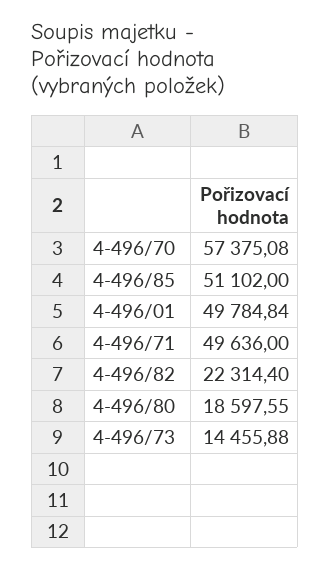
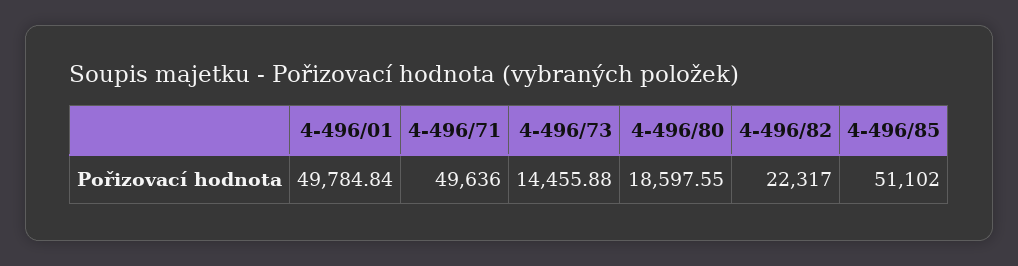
  {
-   "4-496/70": 57375.08,
    "4-496/85": 51102,
    "4-496/01": 49784.84,
    "4-496/71": 49636,
-   "4-496/82": 22314.4,
+   "4-496/82": 22317,
    "4-496/80": 18597.55,
    "4-496/73": 14455.88
  }

